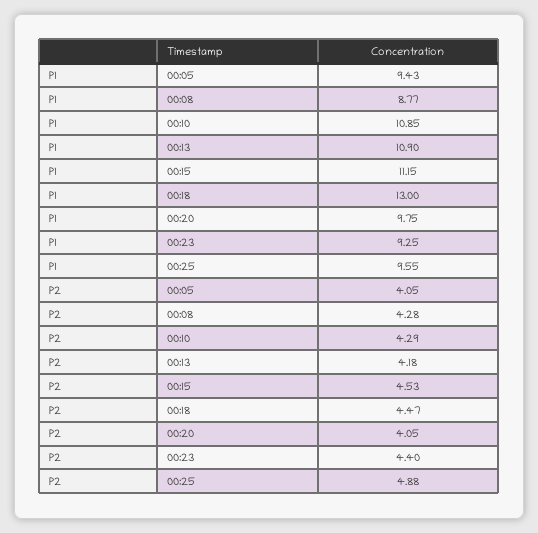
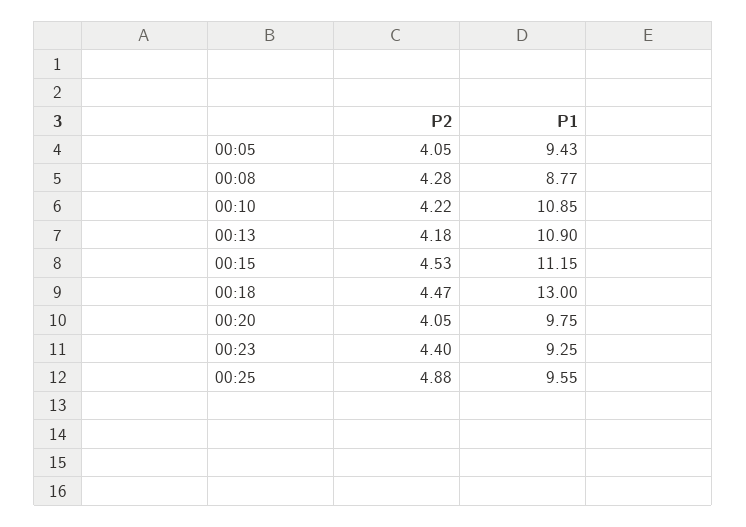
  {
    "P1": {
      "00:05": 9.43,
      "00:08": 8.77,
      "00:10": 10.85,
      "00:13": 10.9,
      "00:15": 11.15,
      "00:18": 13,
      "00:20": 9.75,
      "00:23": 9.25,
      "00:25": 9.55
    },
    "P2": {
      "00:05": 4.05,
      "00:08": 4.28,
-     "00:10": 4.29,
+     "00:10": 4.22,
      "00:13": 4.18,
      "00:15": 4.53,
      "00:18": 4.47,
      "00:20": 4.05,
      "00:23": 4.4,
      "00:25": 4.88
    }
  }

